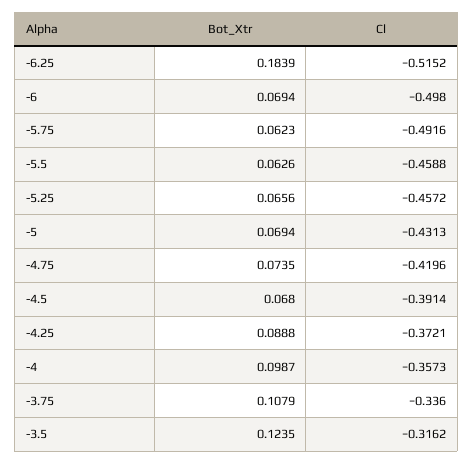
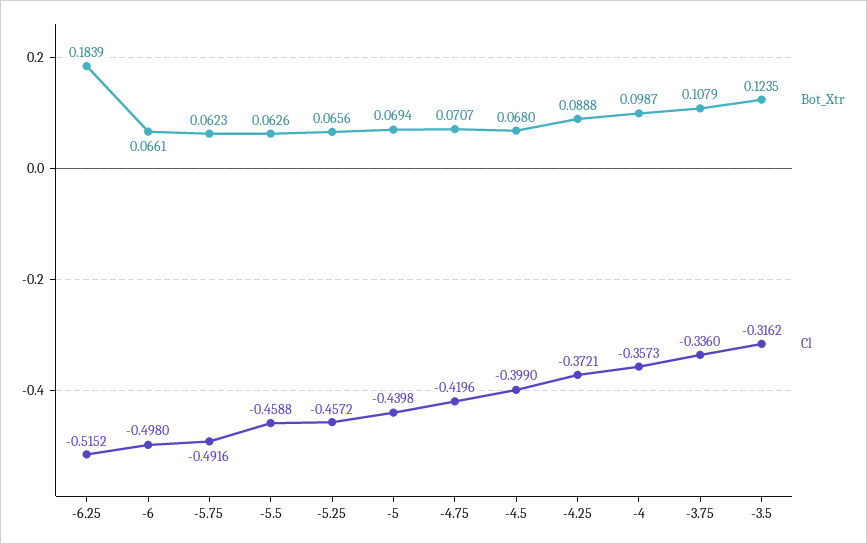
  {
    "Bot_Xtr": {
      "-6.25": 0.1839,
-     "-6": 0.0694,
+     "-6": 0.0661,
      "-5.75": 0.0623,
      "-5.5": 0.0626,
      "-5.25": 0.0656,
      "-5": 0.0694,
-     "-4.75": 0.0735,
+     "-4.75": 0.0707,
      "-4.5": 0.068,
      "-4.25": 0.0888,
      "-4": 0.0987,
      "-3.75": 0.1079,
      "-3.5": 0.1235
    },
    "Cl": {
      "-6.25": -0.5152,
      "-6": -0.498,
      "-5.75": -0.4916,
      "-5.5": -0.4588,
      "-5.25": -0.4572,
-     "-5": -0.4313,
+     "-5": -0.4398,
      "-4.75": -0.4196,
-     "-4.5": -0.3914,
+     "-4.5": -0.399,
      "-4.25": -0.3721,
      "-4": -0.3573,
      "-3.75": -0.336,
      "-3.5": -0.3162
    }
  }

